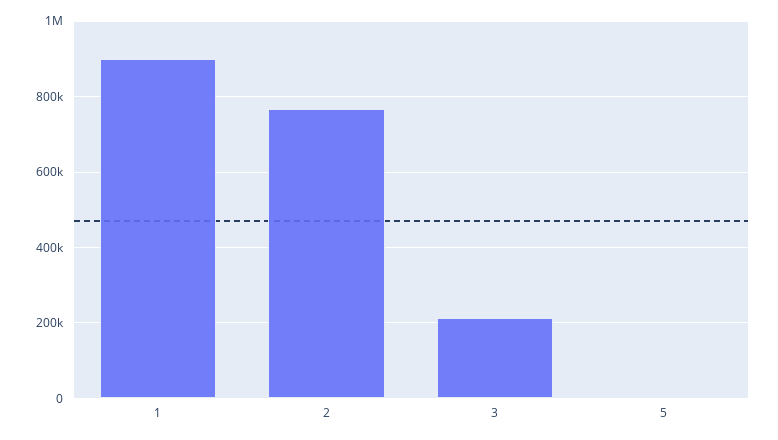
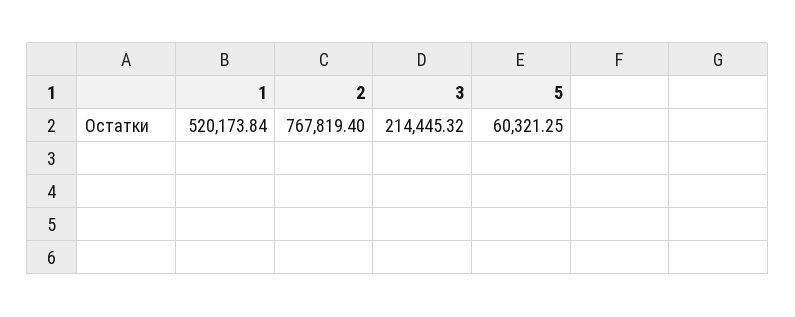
  {
-   "1": 900000,
+   "1": 520173.84,
    "2": 767819.4,
    "3": 214445.32,
-   "5": 0
+   "5": 60321.25
  }

